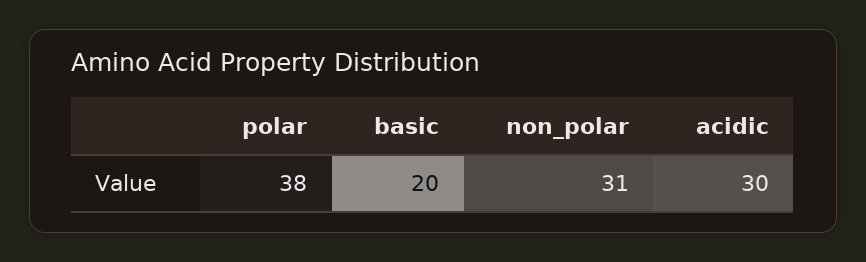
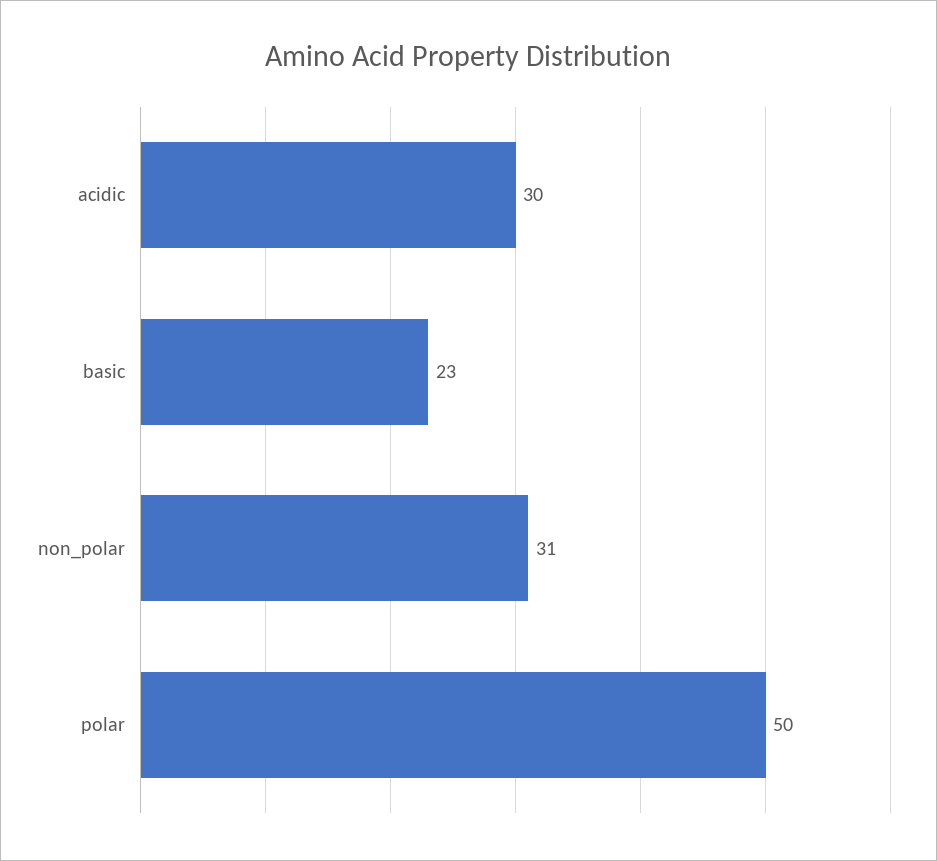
  {
-   "polar": 38,
+   "polar": 50,
-   "basic": 20,
+   "basic": 23,
    "non_polar": 31,
    "acidic": 30
  }

